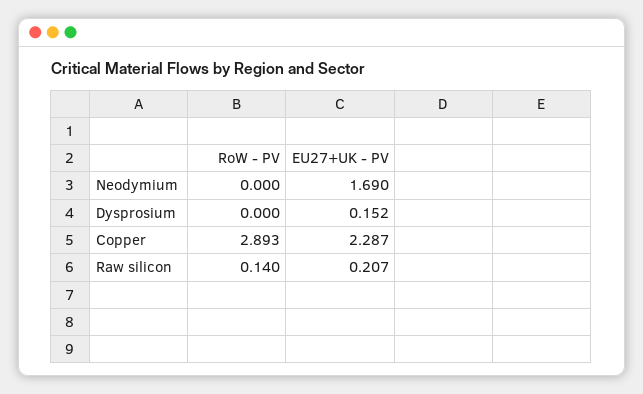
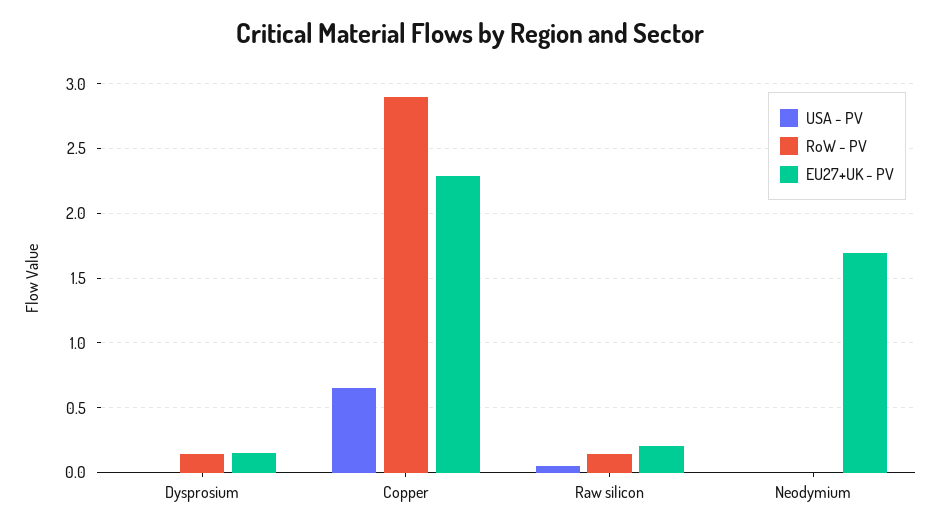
  {
    "RoW - PV": {
      "Neodymium": 0,
-     "Dysprosium": 0,
+     "Dysprosium": 0.15,
      "Copper": 2.893,
      "Raw silicon": 0.14
    },
    "EU27+UK - PV": {
      "Neodymium": 1.69,
      "Dysprosium": 0.152,
      "Copper": 2.287,
      "Raw silicon": 0.207
-   }
+   },
+   "USA - PV": {
+     "Dysprosium": 0,
+     "Copper": 0.65,
+     "Raw silicon": 0.05,
+     "Neodymium": 0
+   }
  }

